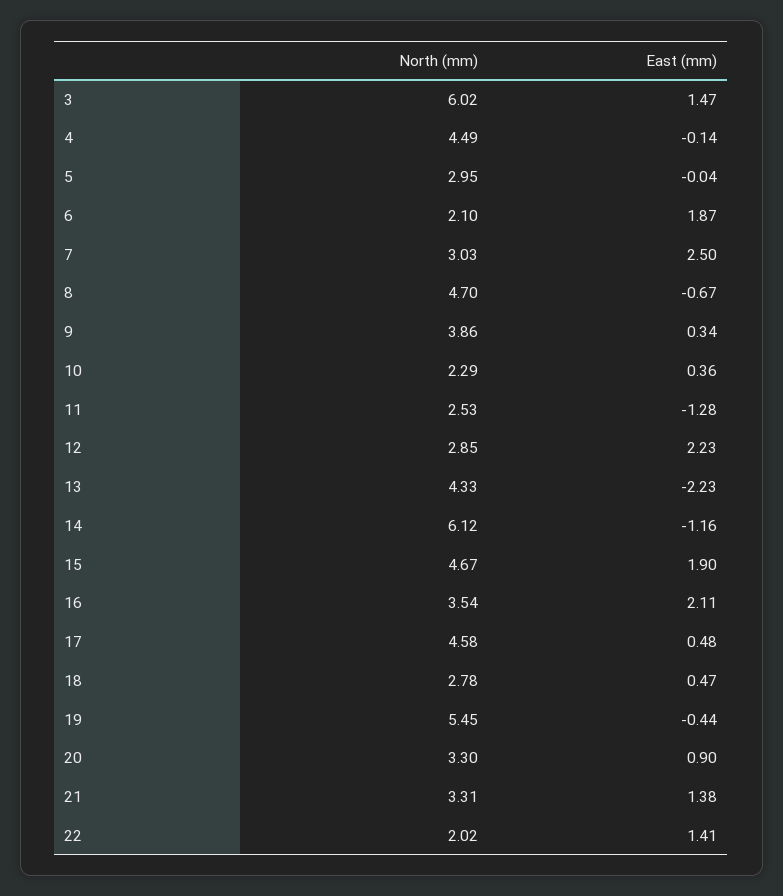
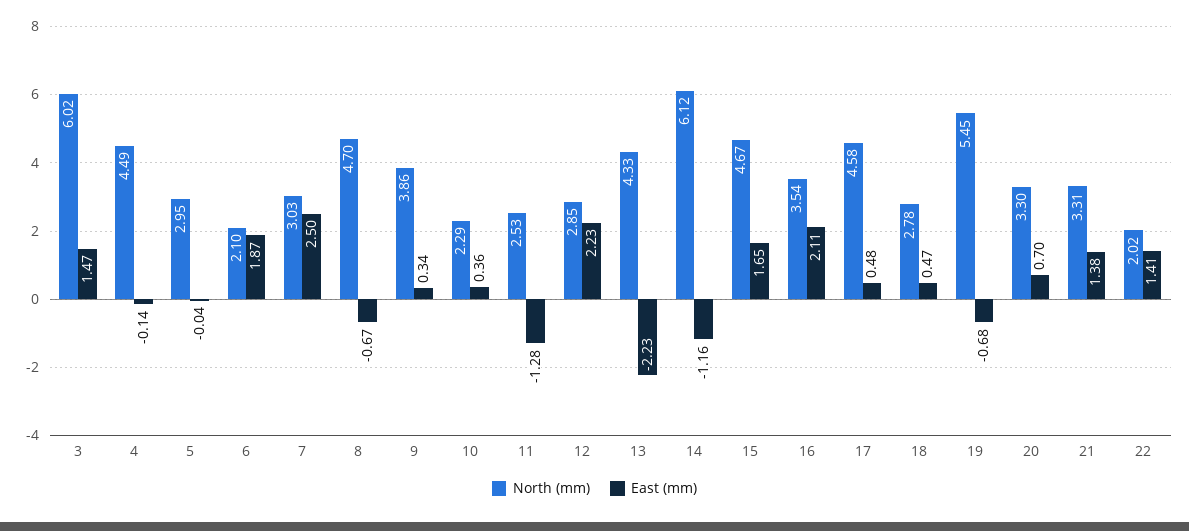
  {
    "North (mm)": {
      "3": 6.02,
      "4": 4.49,
      "5": 2.95,
      "6": 2.1,
      "7": 3.03,
      "8": 4.7,
      "9": 3.86,
      "10": 2.29,
      "11": 2.53,
      "12": 2.85,
      "13": 4.33,
      "14": 6.12,
      "15": 4.67,
      "16": 3.54,
      "17": 4.58,
      "18": 2.78,
      "19": 5.45,
      "20": 3.3,
      "21": 3.31,
      "22": 2.02
    },
    "East (mm)": {
      "3": 1.47,
      "4": -0.14,
      "5": -0.04,
      "6": 1.87,
      "7": 2.5,
      "8": -0.67,
      "9": 0.34,
      "10": 0.36,
      "11": -1.28,
      "12": 2.23,
      "13": -2.23,
      "14": -1.16,
-     "15": 1.9,
+     "15": 1.65,
      "16": 2.11,
      "17": 0.48,
      "18": 0.47,
-     "19": -0.44,
+     "19": -0.68,
-     "20": 0.9,
+     "20": 0.7,
      "21": 1.38,
      "22": 1.41
    }
  }

